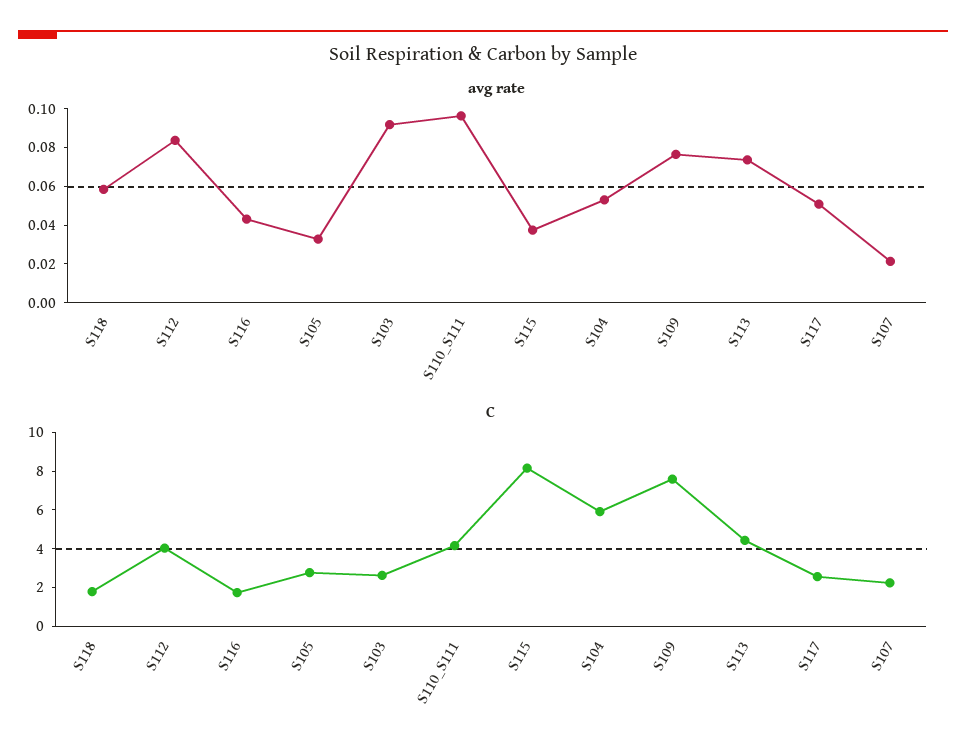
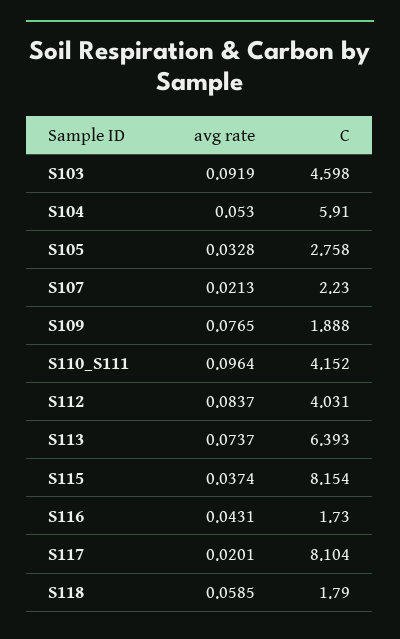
  {
    "avg rate": {
      "S118": 0.0585,
      "S112": 0.0837,
      "S116": 0.0431,
      "S105": 0.0328,
      "S103": 0.0919,
      "S110_S111": 0.0964,
      "S115": 0.0374,
      "S104": 0.053,
      "S109": 0.0765,
      "S113": 0.0737,
-     "S117": 0.05,
+     "S117": 0.0201,
      "S107": 0.0213
    },
    "C": {
      "S118": 1.79,
      "S112": 4.031,
      "S116": 1.73,
      "S105": 2.758,
-     "S103": 2.5,
+     "S103": 4.598,
      "S110_S111": 4.152,
      "S115": 8.154,
      "S104": 5.91,
-     "S109": 7.5,
+     "S109": 1.888,
-     "S113": 4.5,
+     "S113": 6.393,
-     "S117": 2.5,
+     "S117": 8.104,
      "S107": 2.23
    }
  }

